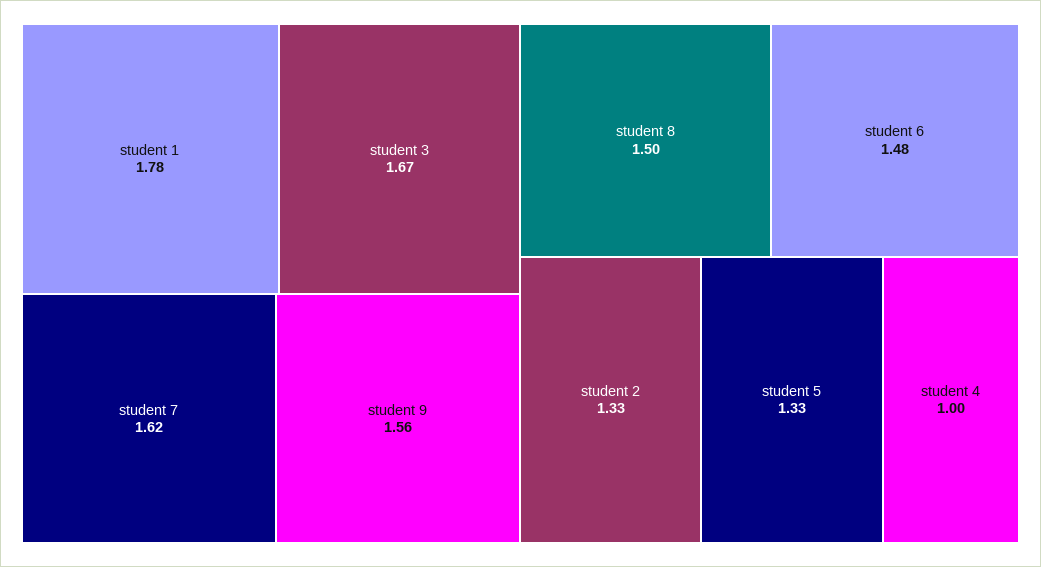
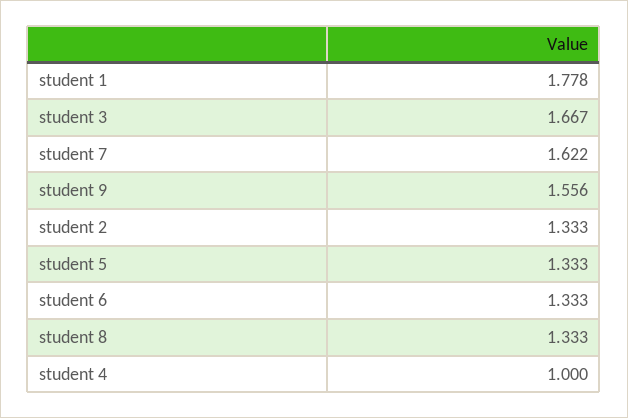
  {
    "student 1": 1.778,
    "student 3": 1.667,
    "student 7": 1.622,
    "student 9": 1.556,
-   "student 8": 1.5,
+   "student 8": 1.333,
-   "student 6": 1.48,
+   "student 6": 1.333,
    "student 2": 1.333,
    "student 5": 1.333,
    "student 4": 1
  }

